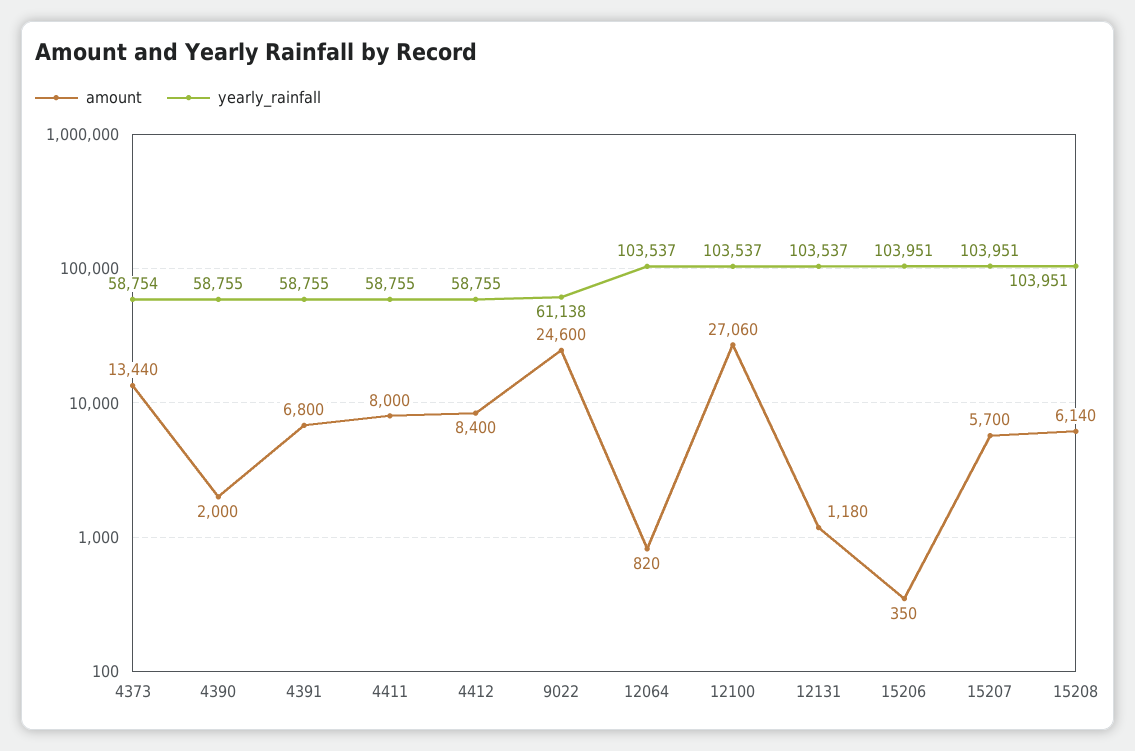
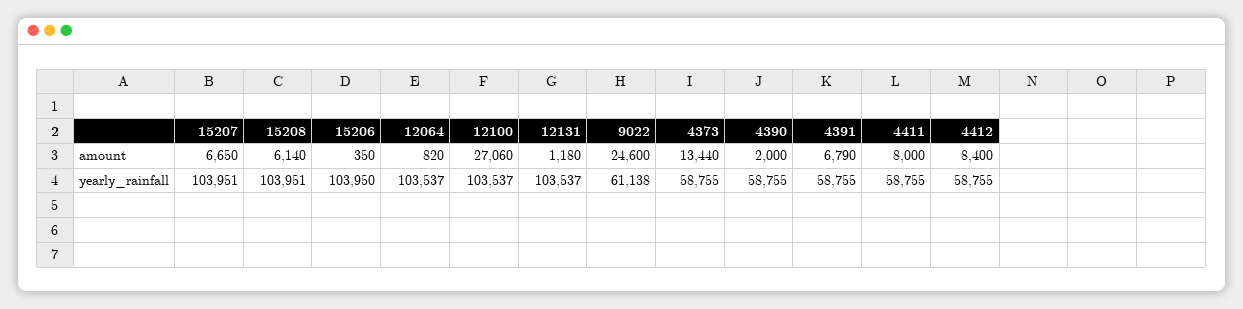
  {
    "amount": {
      "4373": 13440,
      "4390": 2000,
-     "4391": 6800,
+     "4391": 6790,
      "4411": 8000,
      "4412": 8400,
      "9022": 24600,
      "12064": 820,
      "12100": 27060,
      "12131": 1180,
      "15206": 350,
-     "15207": 5700,
+     "15207": 6650,
      "15208": 6140
    },
    "yearly_rainfall": {
-     "4373": 58754,
+     "4373": 58755,
      "4390": 58755,
      "4391": 58755,
      "4411": 58755,
      "4412": 58755,
      "9022": 61138,
      "12064": 103537,
      "12100": 103537,
      "12131": 103537,
-     "15206": 103951,
+     "15206": 103950,
      "15207": 103951,
      "15208": 103951
    }
  }

